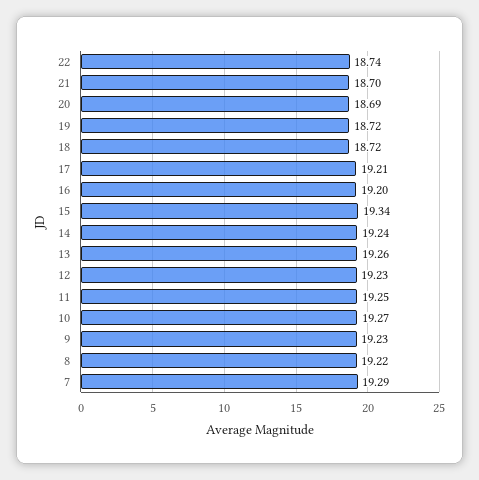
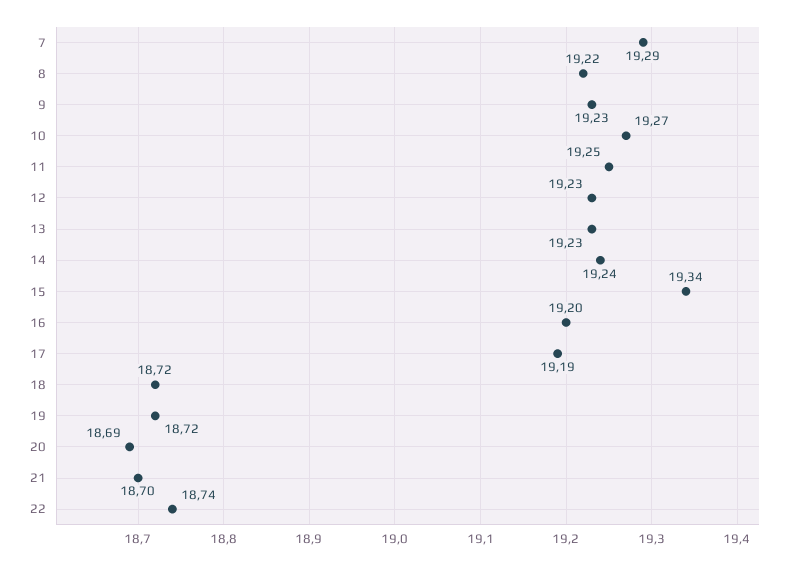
  {
    "22": 18.74,
    "21": 18.7,
    "20": 18.69,
    "19": 18.72,
    "18": 18.72,
-   "17": 19.21,
+   "17": 19.19,
    "16": 19.2,
    "15": 19.34,
    "14": 19.24,
-   "13": 19.26,
+   "13": 19.23,
    "12": 19.23,
    "11": 19.25,
    "10": 19.27,
    "9": 19.23,
    "8": 19.22,
    "7": 19.29
  }

